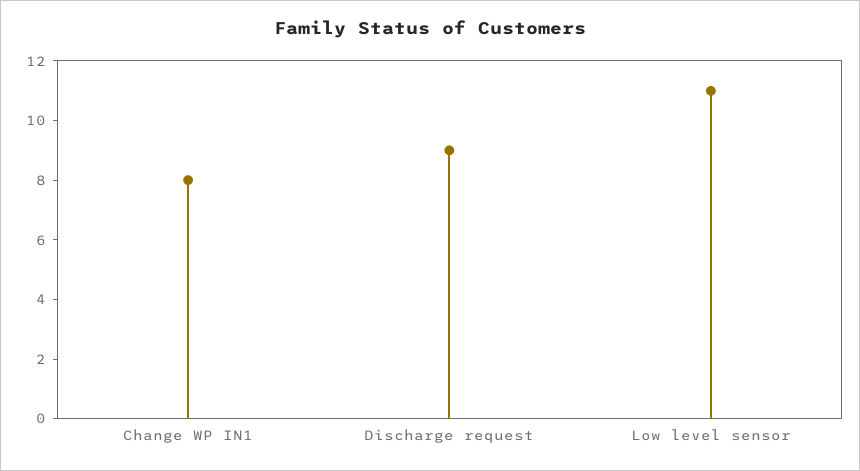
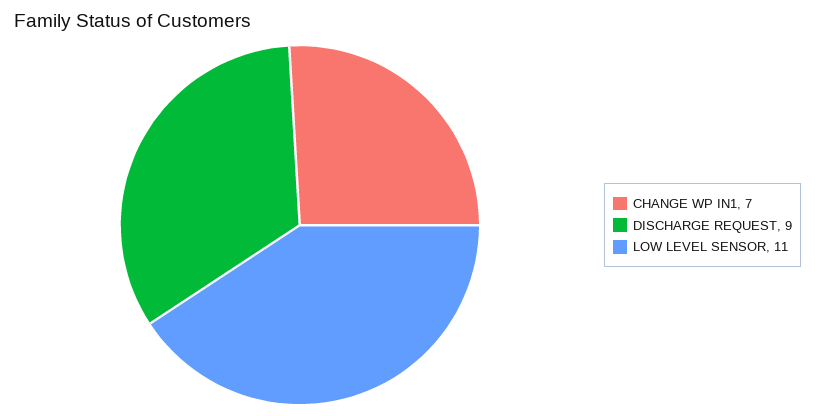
  {
-   "Change WP IN1": 8,
+   "Change WP IN1": 7,
    "Discharge request": 9,
    "Low level sensor": 11
  }

